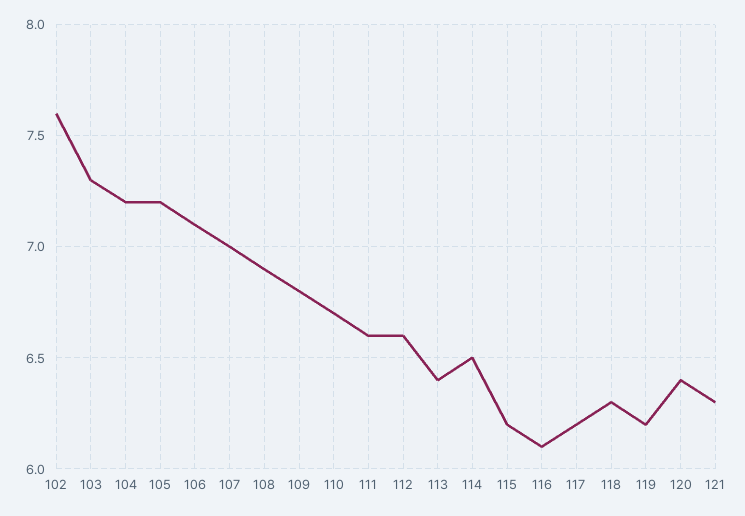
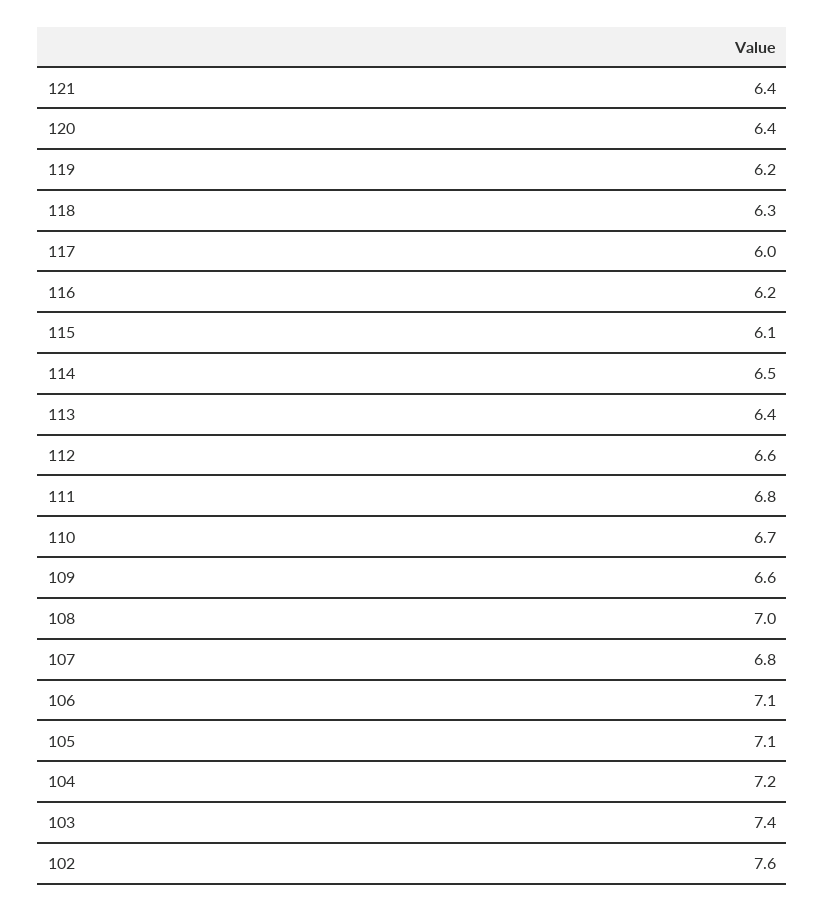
  {
    "102": 7.6,
-   "103": 7.3,
+   "103": 7.4,
    "104": 7.2,
-   "105": 7.2,
+   "105": 7.1,
    "106": 7.1,
-   "107": 7,
+   "107": 6.8,
-   "108": 6.9,
+   "108": 7,
-   "109": 6.8,
+   "109": 6.6,
    "110": 6.7,
-   "111": 6.6,
+   "111": 6.8,
    "112": 6.6,
    "113": 6.4,
    "114": 6.5,
-   "115": 6.2,
+   "115": 6.1,
-   "116": 6.1,
+   "116": 6.2,
-   "117": 6.2,
+   "117": 6,
    "118": 6.3,
    "119": 6.2,
    "120": 6.4,
-   "121": 6.3
+   "121": 6.4
  }

